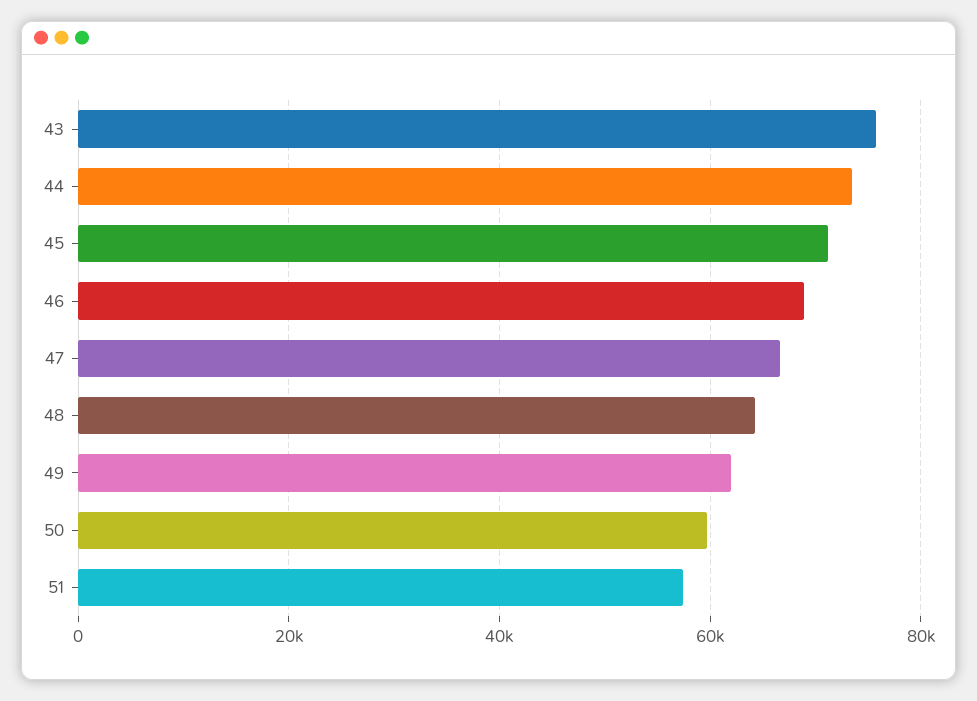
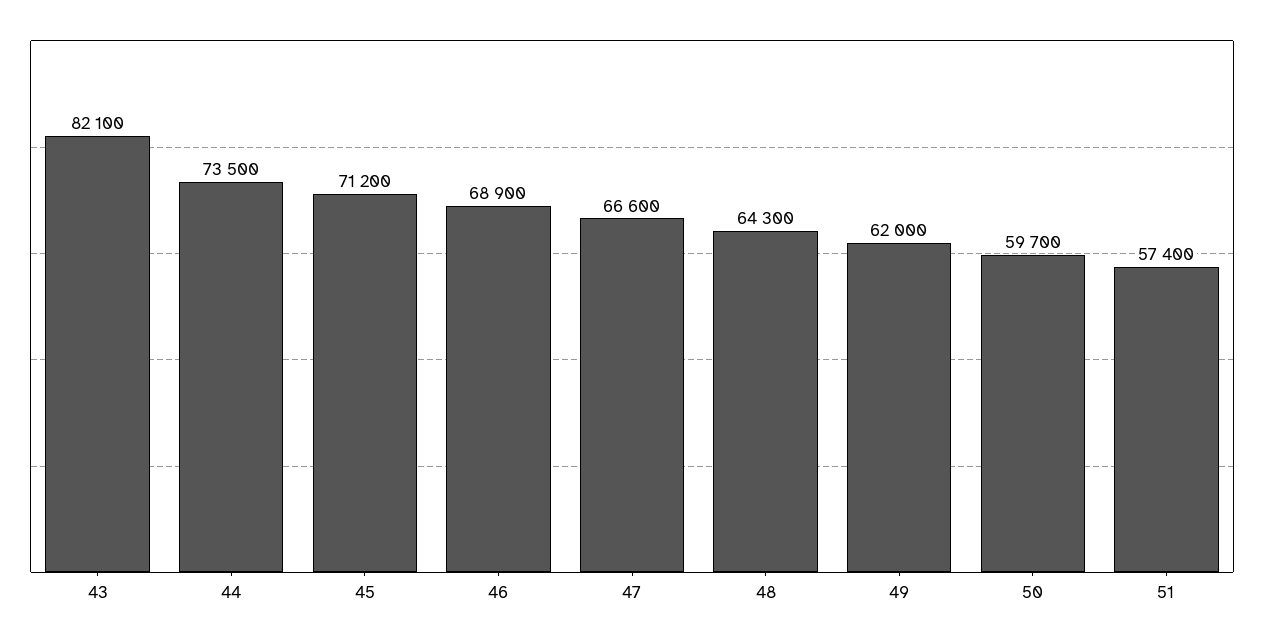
  {
-   "43": 76000,
+   "43": 82100,
    "44": 73500,
    "45": 71200,
    "46": 68900,
    "47": 66600,
    "48": 64300,
    "49": 62000,
    "50": 59700,
    "51": 57400
  }

